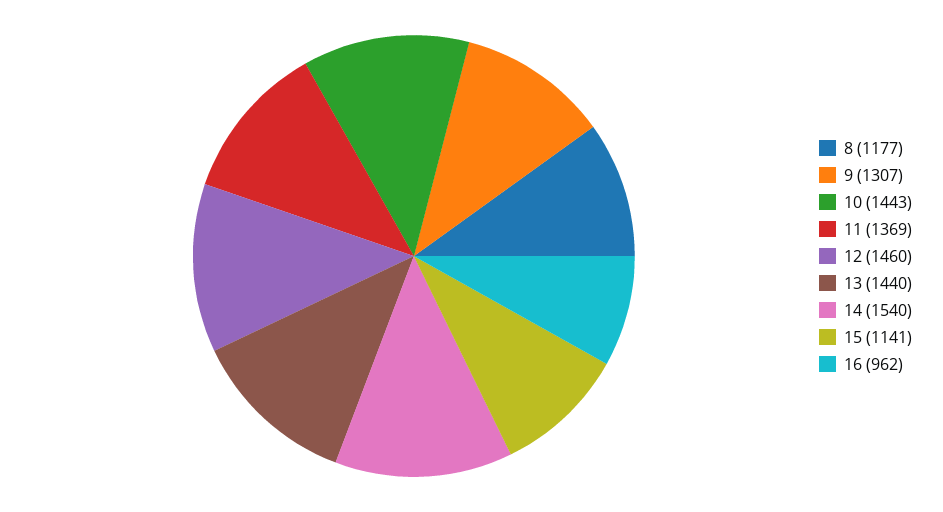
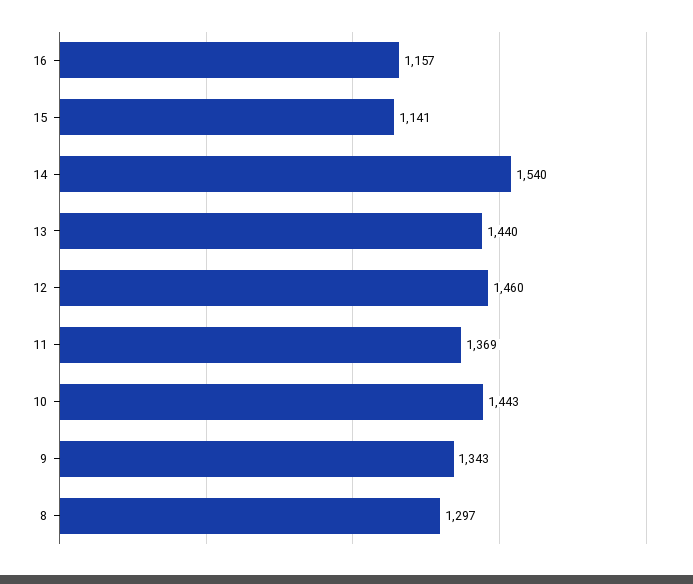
  {
-   "8": 1177,
+   "8": 1297,
-   "9": 1307,
+   "9": 1343,
    "10": 1443,
    "11": 1369,
    "12": 1460,
    "13": 1440,
    "14": 1540,
    "15": 1141,
-   "16": 962
+   "16": 1157
  }

